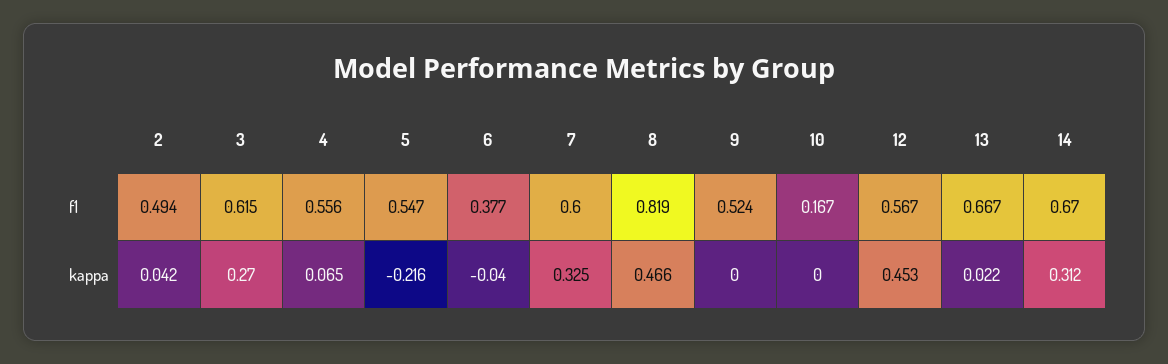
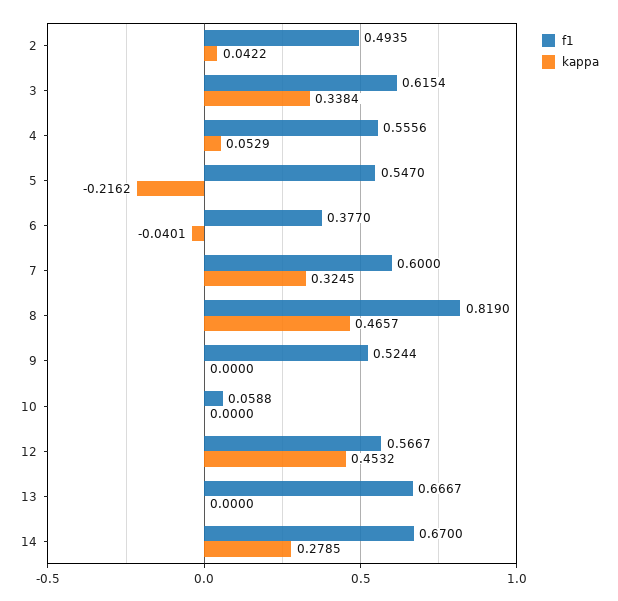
  {
    "f1": {
      "2": 0.4935,
      "3": 0.6154,
      "4": 0.5556,
      "5": 0.547,
      "6": 0.377,
      "7": 0.6,
      "8": 0.819,
      "9": 0.5244,
-     "10": 0.167,
+     "10": 0.0588,
      "12": 0.5667,
      "13": 0.6667,
      "14": 0.67
    },
    "kappa": {
      "2": 0.0422,
-     "3": 0.27,
+     "3": 0.3384,
-     "4": 0.065,
+     "4": 0.0529,
      "5": -0.2162,
      "6": -0.0401,
      "7": 0.3245,
      "8": 0.4657,
      "9": 0,
      "10": 0,
      "12": 0.4532,
-     "13": 0.022,
+     "13": 0,
-     "14": 0.312
+     "14": 0.2785
    }
  }

